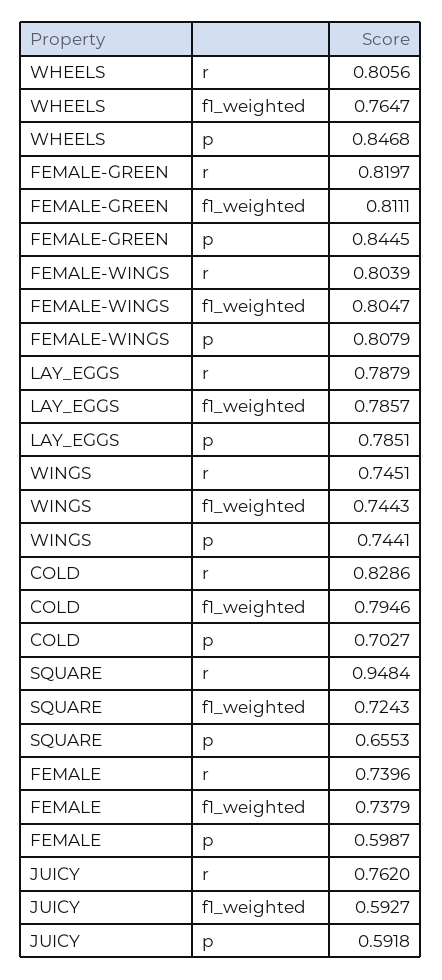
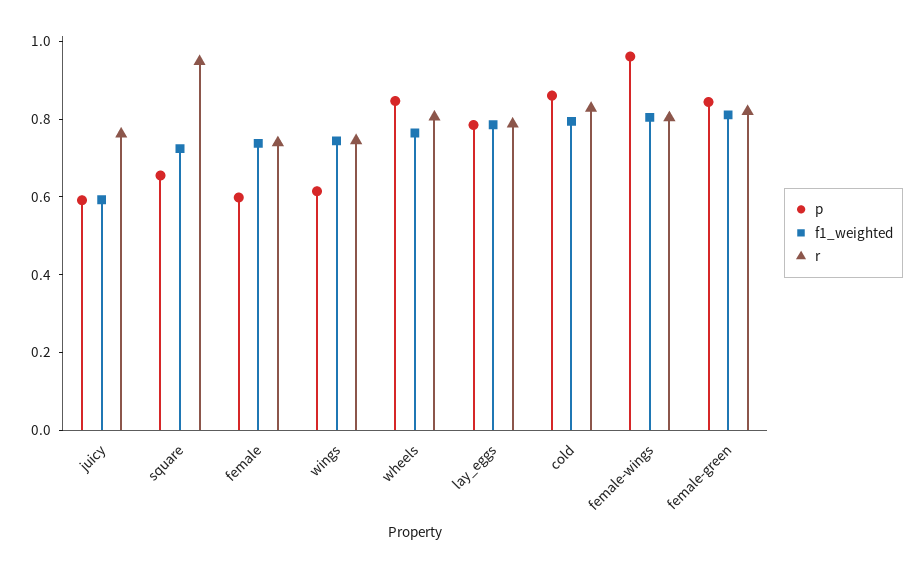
  {
    "r": {
      "WHEELS": 0.8056,
      "FEMALE-GREEN": 0.8197,
      "FEMALE-WINGS": 0.8039,
      "LAY_EGGS": 0.7879,
      "WINGS": 0.7451,
      "COLD": 0.8286,
      "SQUARE": 0.9484,
      "FEMALE": 0.7396,
      "JUICY": 0.762
    },
    "f1_weighted": {
      "WHEELS": 0.7647,
      "FEMALE-GREEN": 0.8111,
      "FEMALE-WINGS": 0.8047,
      "LAY_EGGS": 0.7857,
      "WINGS": 0.7443,
      "COLD": 0.7946,
      "SQUARE": 0.7243,
      "FEMALE": 0.7379,
      "JUICY": 0.5927
    },
    "p": {
      "WHEELS": 0.8468,
      "FEMALE-GREEN": 0.8445,
-     "FEMALE-WINGS": 0.8079,
+     "FEMALE-WINGS": 0.95,
      "LAY_EGGS": 0.7851,
-     "WINGS": 0.7441,
+     "WINGS": 0.6,
-     "COLD": 0.7027,
+     "COLD": 0.85,
      "SQUARE": 0.6553,
      "FEMALE": 0.5987,
      "JUICY": 0.5918
    }
  }

